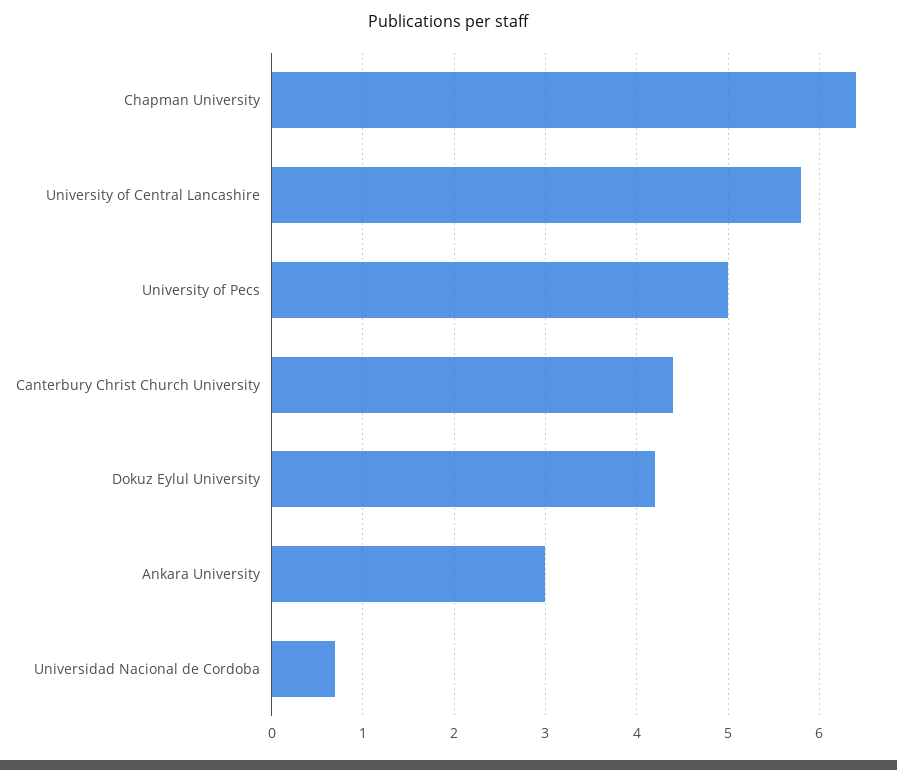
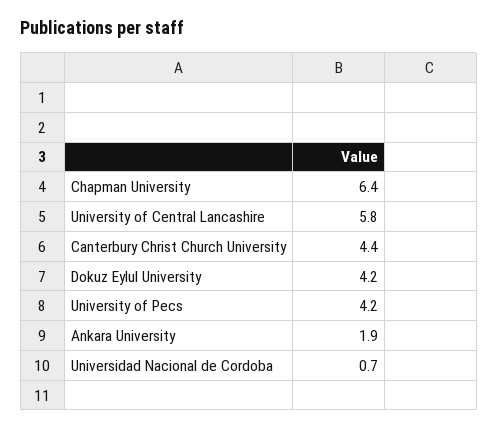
  {
    "Chapman University": 6.4,
    "University of Central Lancashire": 5.8,
-   "University of Pecs": 5,
+   "University of Pecs": 4.2,
    "Canterbury Christ Church University": 4.4,
    "Dokuz Eylul University": 4.2,
-   "Ankara University": 3,
+   "Ankara University": 1.9,
    "Universidad Nacional de Cordoba": 0.7
  }

